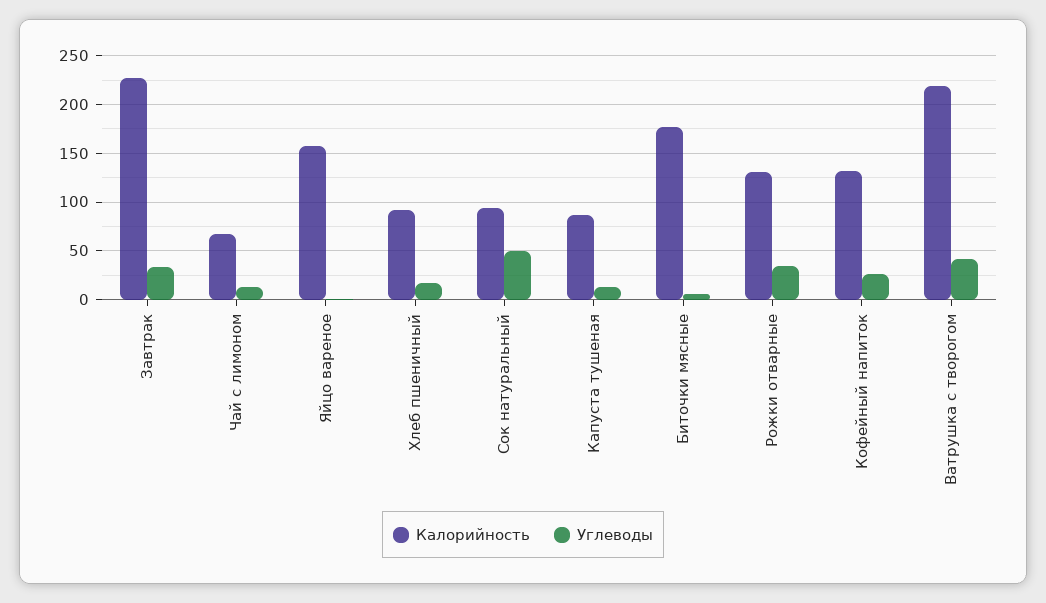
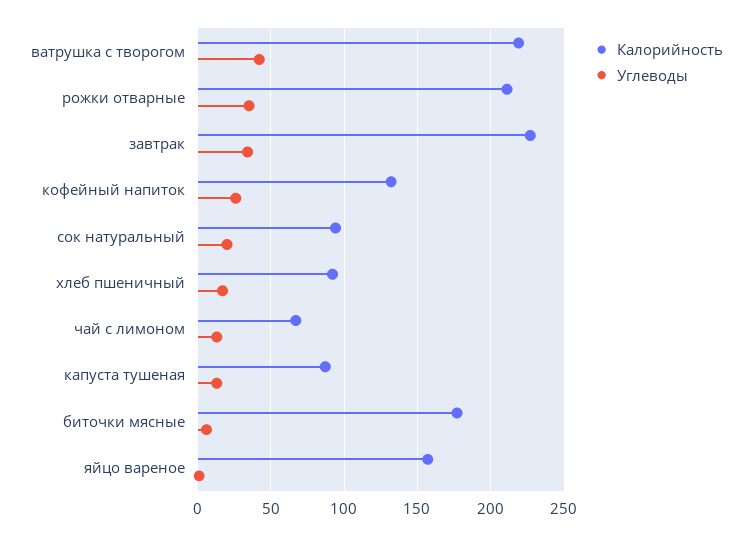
  {
    "Калорийность": {
      "Завтрак": 225,
      "Чай с лимоном": 65,
      "Яйцо вареное": 155,
      "Хлеб пшеничный": 90,
      "Сок натуральный": 95,
      "Капуста тушеная": 85,
      "Биточки мясные": 175,
-     "Рожки отварные": 130,
+     "Рожки отварные": 210,
      "Кофейный напиток": 130,
      "Ватрушка с творогом": 220
    },
    "Углеводы": {
      "Завтрак": 35,
      "Чай с лимоном": 15,
      "Яйцо вареное": 0,
      "Хлеб пшеничный": 15,
-     "Сок натуральный": 50,
+     "Сок натуральный": 20,
      "Капуста тушеная": 15,
      "Биточки мясные": 5,
      "Рожки отварные": 35,
      "Кофейный напиток": 25,
      "Ватрушка с творогом": 40
    }
  }

